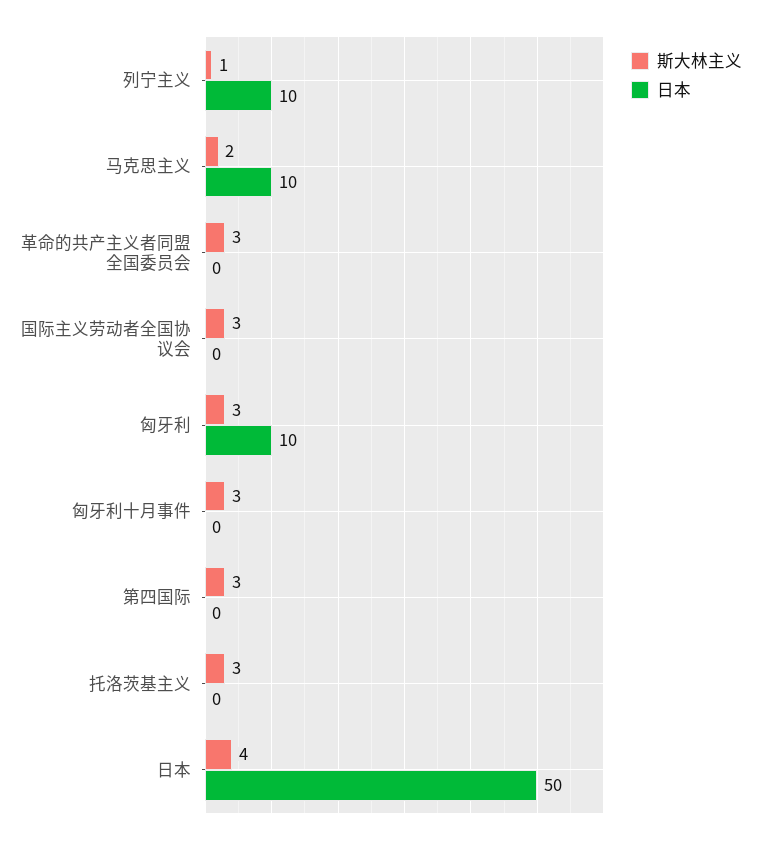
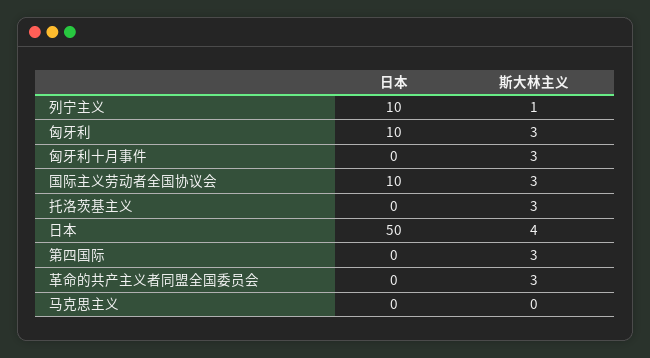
  {
    "斯大林主义": {
      "列宁主义": 1,
-     "马克思主义": 2,
+     "马克思主义": 0,
      "革命的共产主义者同盟全国委员会": 3,
      "国际主义劳动者全国协议会": 3,
      "匈牙利": 3,
      "匈牙利十月事件": 3,
      "第四国际": 3,
      "托洛茨基主义": 3,
      "日本": 4
    },
    "日本": {
      "列宁主义": 10,
-     "马克思主义": 10,
+     "马克思主义": 0,
      "革命的共产主义者同盟全国委员会": 0,
-     "国际主义劳动者全国协议会": 0,
+     "国际主义劳动者全国协议会": 10,
      "匈牙利": 10,
      "匈牙利十月事件": 0,
      "第四国际": 0,
      "托洛茨基主义": 0,
      "日本": 50
    }
  }

